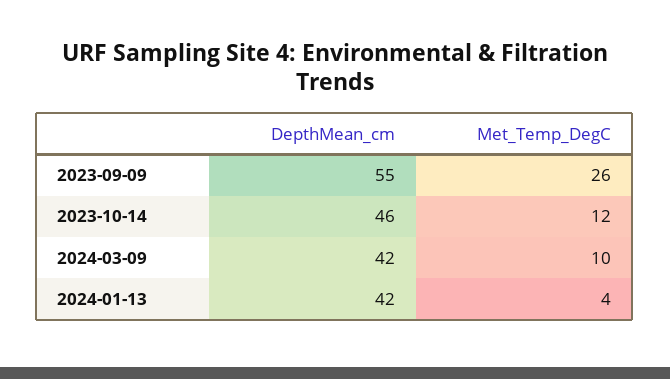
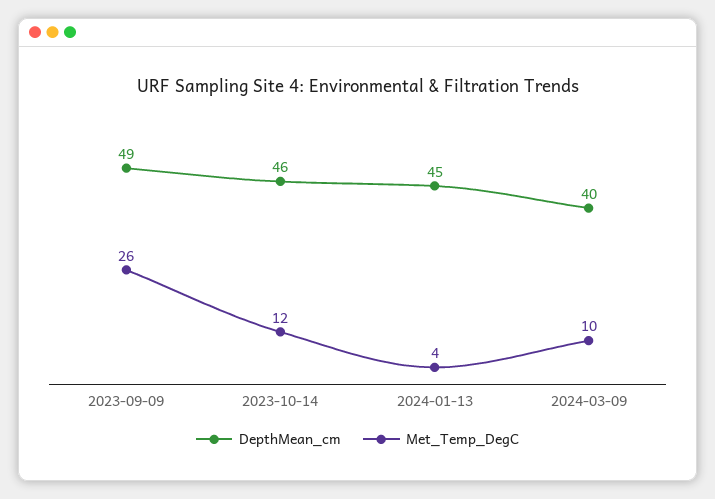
  {
    "DepthMean_cm": {
-     "2023-09-09": 55,
+     "2023-09-09": 49,
      "2023-10-14": 46,
-     "2024-03-09": 42,
+     "2024-03-09": 40,
-     "2024-01-13": 42
+     "2024-01-13": 45
    },
    "Met_Temp_DegC": {
      "2023-09-09": 26,
      "2023-10-14": 12,
      "2024-03-09": 10,
      "2024-01-13": 4
    }
  }

